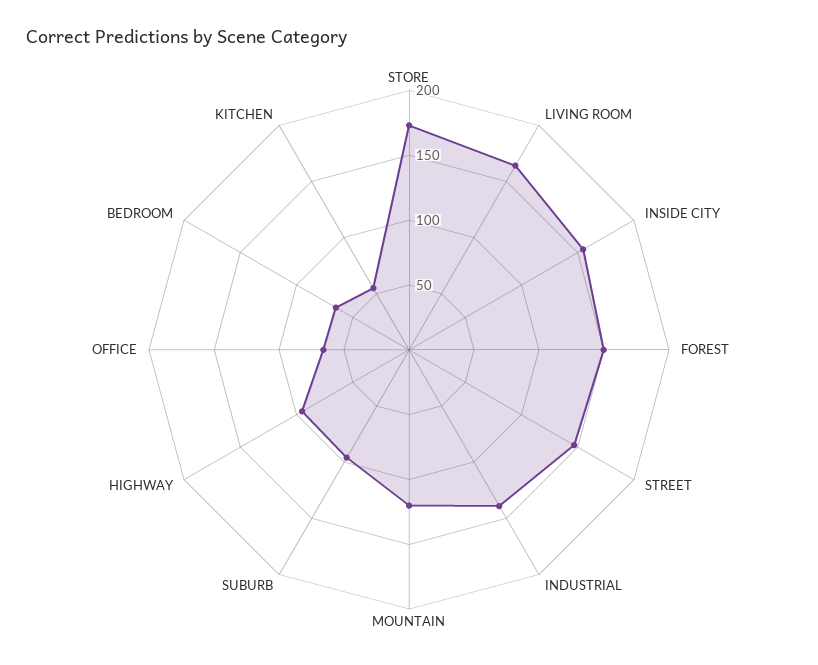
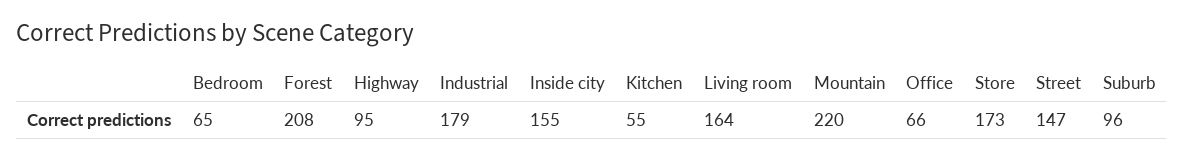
  {
    "STORE": 173,
    "LIVING ROOM": 164,
    "INSIDE CITY": 155,
-   "FOREST": 150,
+   "FOREST": 208,
    "STREET": 147,
-   "INDUSTRIAL": 140,
+   "INDUSTRIAL": 179,
-   "MOUNTAIN": 120,
+   "MOUNTAIN": 220,
    "SUBURB": 96,
    "HIGHWAY": 95,
    "OFFICE": 66,
    "BEDROOM": 65,
    "KITCHEN": 55
  }

